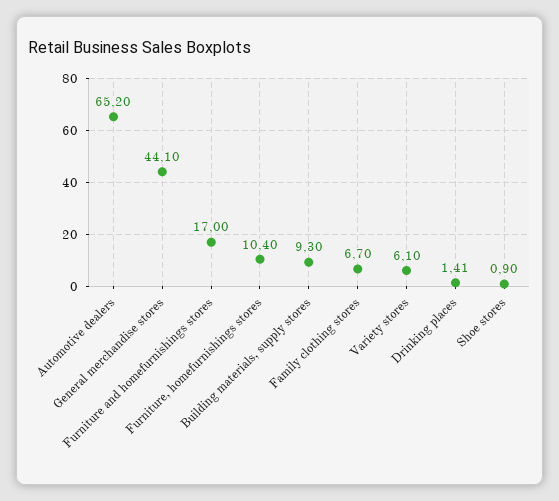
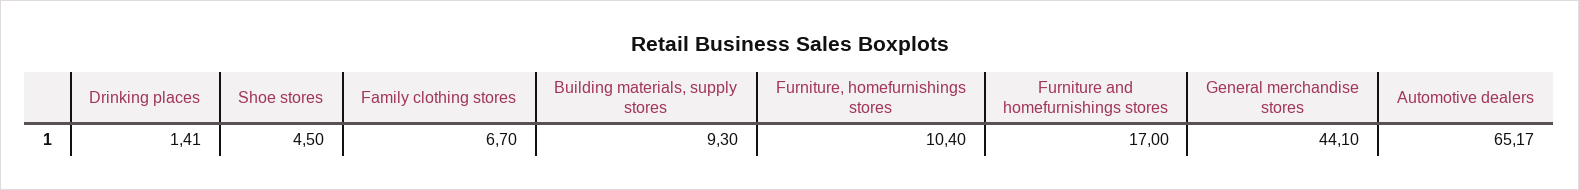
  {
-   "Automotive dealers": 65.2,
+   "Automotive dealers": 65.17,
    "General merchandise stores": 44.1,
    "Furniture and homefurnishings stores": 17,
    "Furniture, homefurnishings stores": 10.4,
    "Building materials, supply stores": 9.3,
    "Family clothing stores": 6.7,
-   "Variety stores": 6.1,
    "Drinking places": 1.41,
-   "Shoe stores": 0.9
+   "Shoe stores": 4.5
  }

